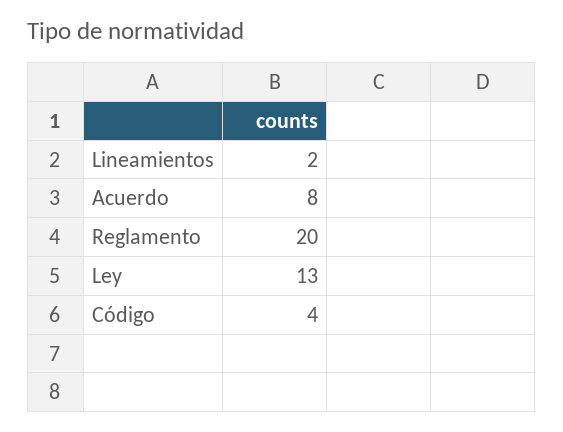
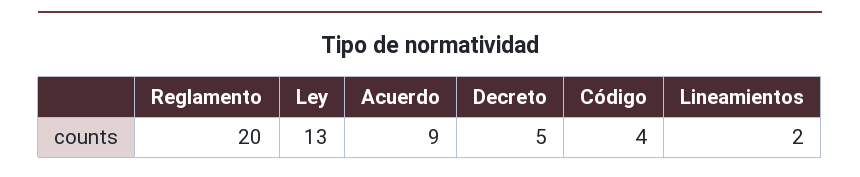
  {
    "Lineamientos": 2,
-   "Acuerdo": 8,
+   "Acuerdo": 9,
    "Reglamento": 20,
    "Ley": 13,
-   "Código": 4
+   "Código": 4,
+   "Decreto": 5
  }

